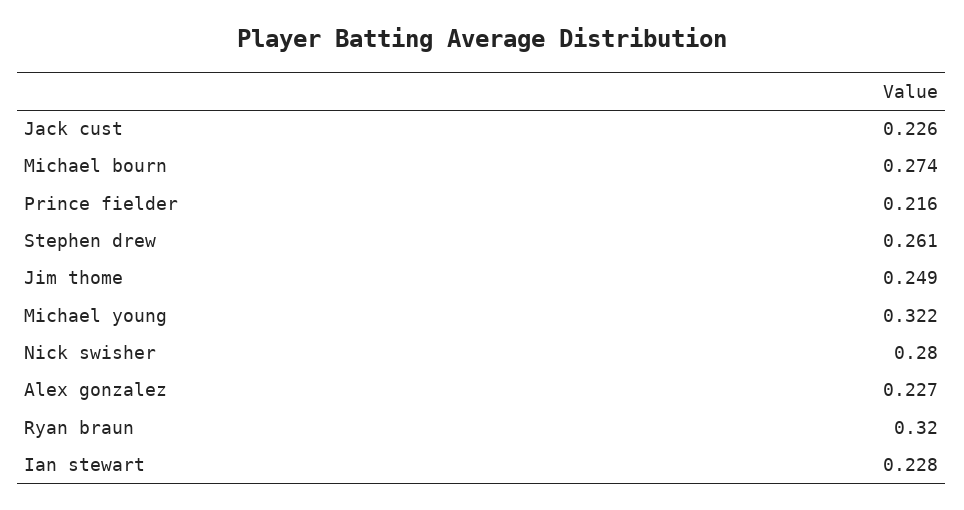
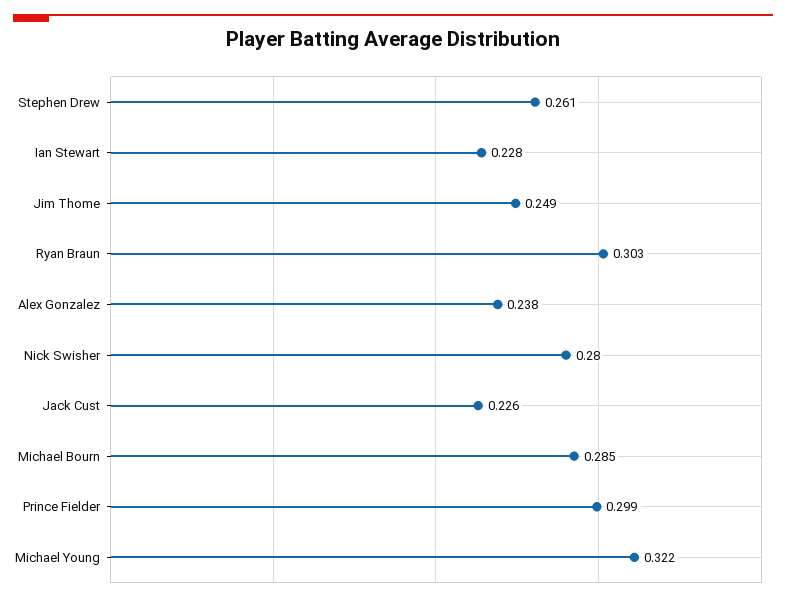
  {
    "Jack cust": 0.226,
-   "Michael bourn": 0.274,
+   "Michael bourn": 0.285,
-   "Prince fielder": 0.216,
+   "Prince fielder": 0.299,
    "Stephen drew": 0.261,
    "Jim thome": 0.249,
    "Michael young": 0.322,
    "Nick swisher": 0.28,
-   "Alex gonzalez": 0.227,
+   "Alex gonzalez": 0.238,
-   "Ryan braun": 0.32,
+   "Ryan braun": 0.303,
    "Ian stewart": 0.228
  }

